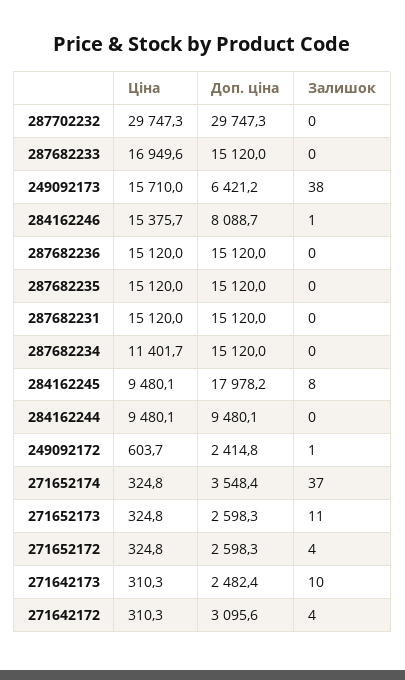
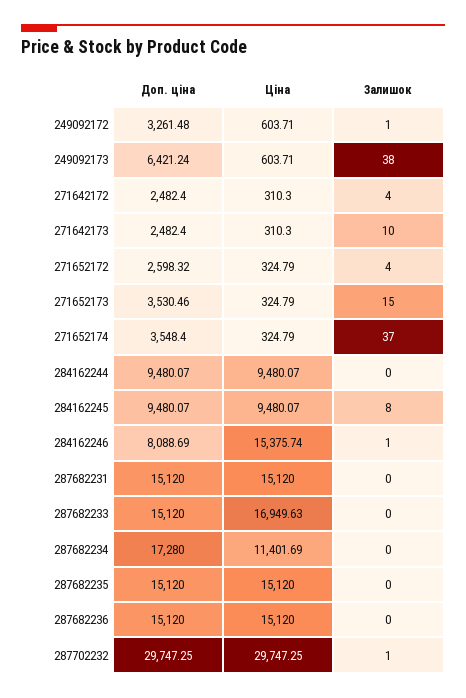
  {
    "Ціна": {
      "287702232": 29747.25,
      "287682233": 16949.63,
-     "249092173": 15710,
+     "249092173": 603.71,
      "284162246": 15375.74,
      "287682236": 15120,
      "287682235": 15120,
      "287682231": 15120,
      "287682234": 11401.69,
      "284162245": 9480.07,
      "284162244": 9480.07,
      "249092172": 603.71,
      "271652174": 324.79,
      "271652173": 324.79,
      "271652172": 324.79,
      "271642173": 310.3,
      "271642172": 310.3
    },
    "Доп. ціна": {
      "287702232": 29747.25,
      "287682233": 15120,
      "249092173": 6421.24,
      "284162246": 8088.69,
      "287682236": 15120,
      "287682235": 15120,
      "287682231": 15120,
-     "287682234": 15120,
+     "287682234": 17280,
-     "284162245": 17978.2,
+     "284162245": 9480.07,
      "284162244": 9480.07,
-     "249092172": 2414.8,
+     "249092172": 3261.48,
      "271652174": 3548.4,
-     "271652173": 2598.3,
+     "271652173": 3530.46,
      "271652172": 2598.32,
      "271642173": 2482.4,
-     "271642172": 3095.6
+     "271642172": 2482.4
    },
    "Залишок": {
-     "287702232": 0,
+     "287702232": 1,
      "287682233": 0,
      "249092173": 38,
      "284162246": 1,
      "287682236": 0,
      "287682235": 0,
      "287682231": 0,
      "287682234": 0,
      "284162245": 8,
      "284162244": 0,
      "249092172": 1,
      "271652174": 37,
-     "271652173": 11,
+     "271652173": 15,
      "271652172": 4,
      "271642173": 10,
      "271642172": 4
    }
  }

